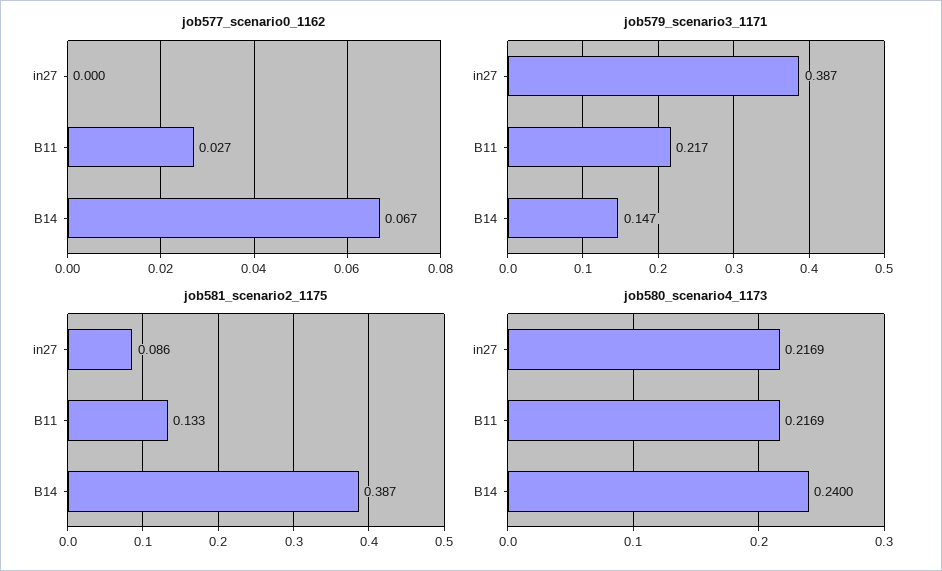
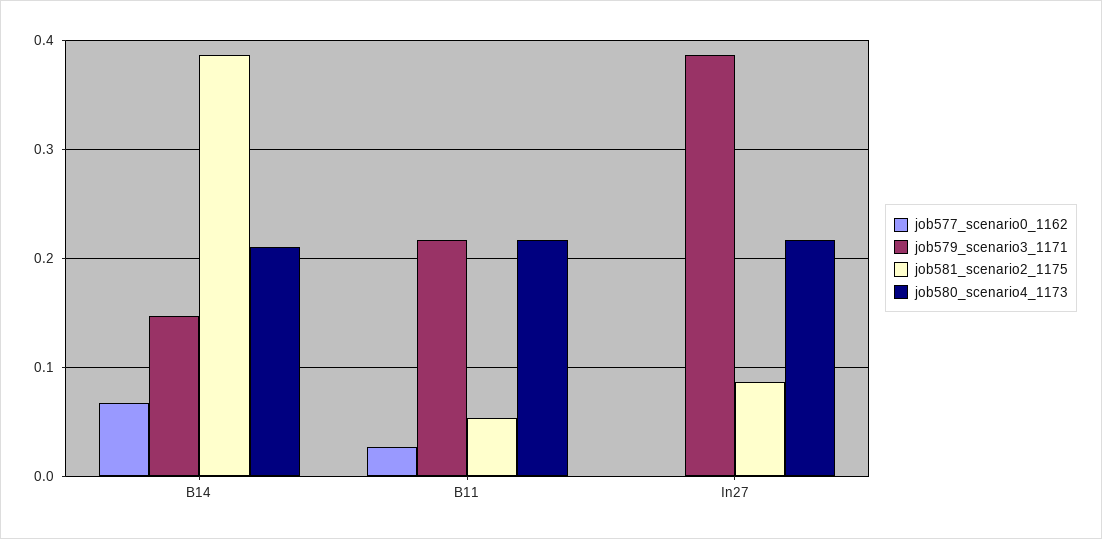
  {
    "job577_scenario0_1162": {
      "in27": 0,
      "B11": 0.027,
      "B14": 0.067
    },
    "job579_scenario3_1171": {
      "in27": 0.387,
      "B11": 0.217,
      "B14": 0.147
    },
    "job581_scenario2_1175": {
      "in27": 0.086,
-     "B11": 0.133,
+     "B11": 0.05,
      "B14": 0.387
    },
    "job580_scenario4_1173": {
      "in27": 0.2169,
      "B11": 0.2169,
-     "B14": 0.24
+     "B14": 0.21
    }
  }

